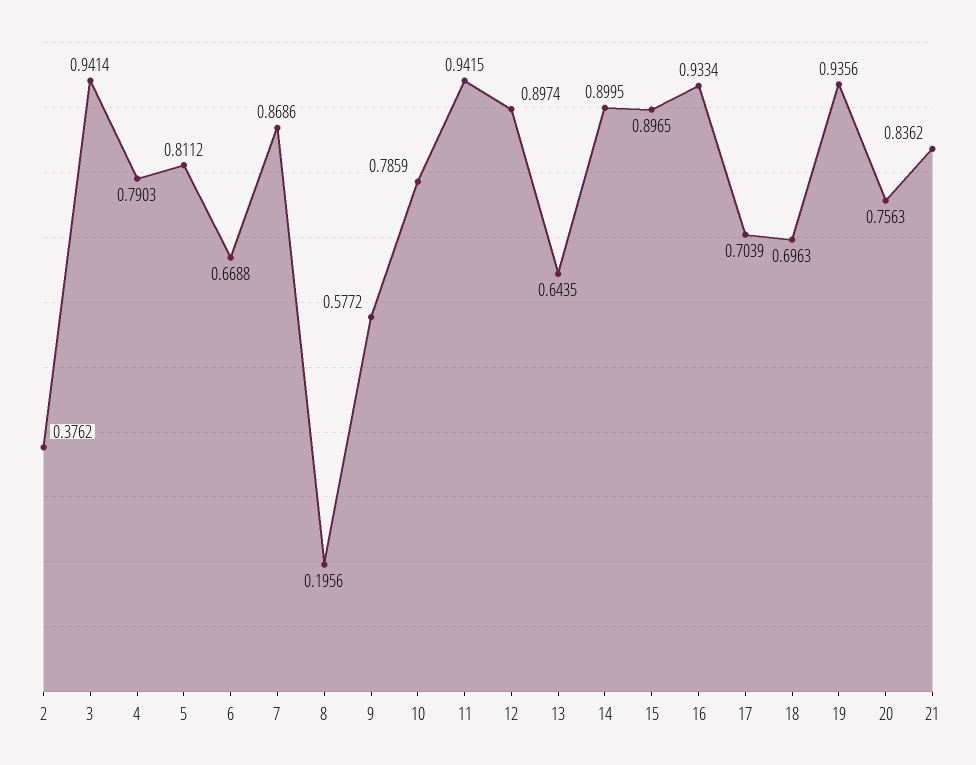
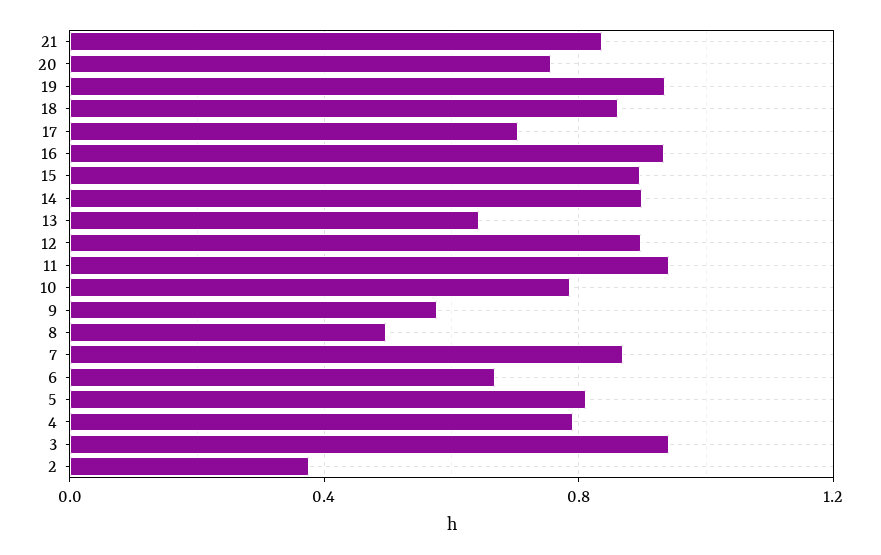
  {
    "2": 0.3762,
    "3": 0.9414,
    "4": 0.7903,
    "5": 0.8112,
    "6": 0.6688,
    "7": 0.8686,
-   "8": 0.1956,
+   "8": 0.5,
    "9": 0.5772,
    "10": 0.7859,
    "11": 0.9415,
    "12": 0.8974,
    "13": 0.6435,
    "14": 0.8995,
    "15": 0.8965,
    "16": 0.9334,
    "17": 0.7039,
-   "18": 0.6963,
+   "18": 0.85,
    "19": 0.9356,
    "20": 0.7563,
    "21": 0.8362
  }

